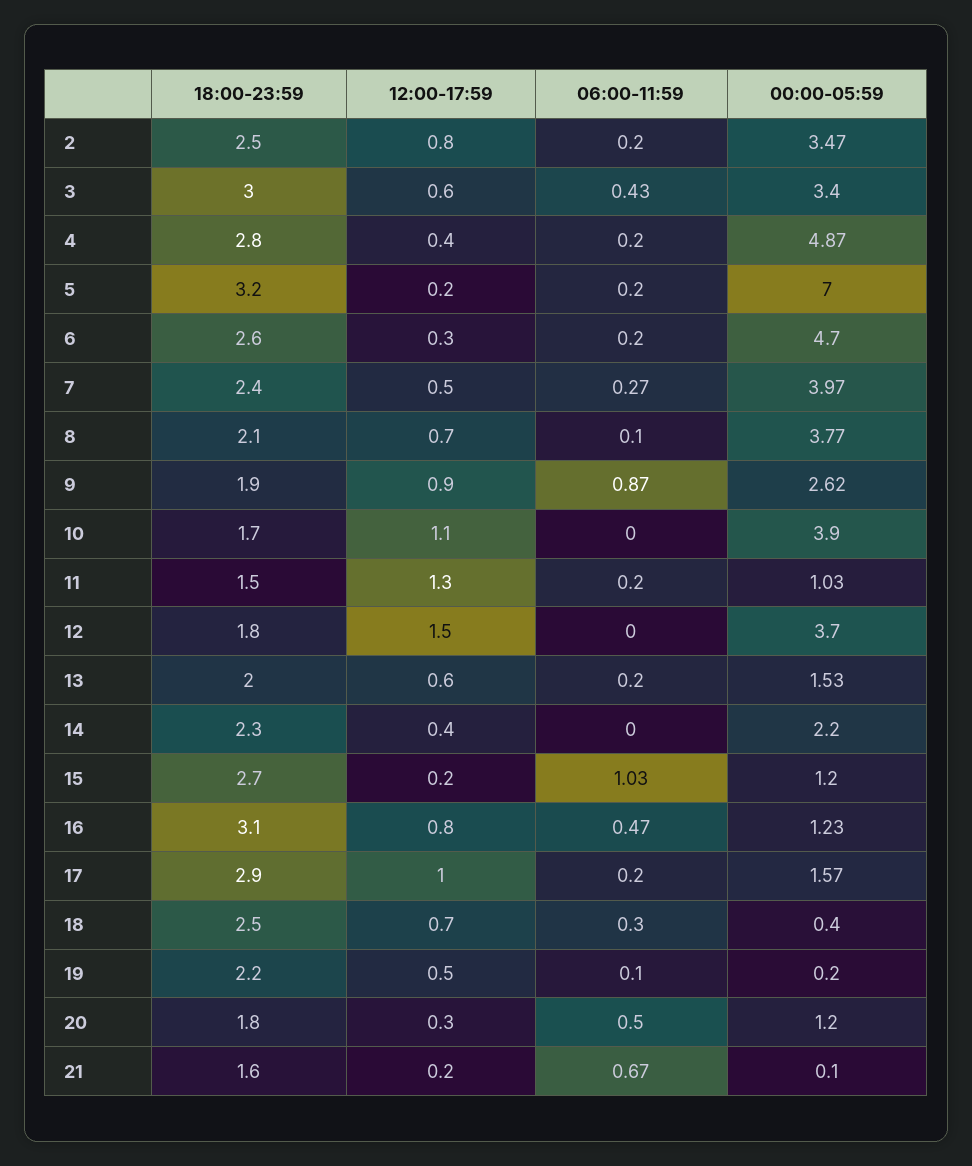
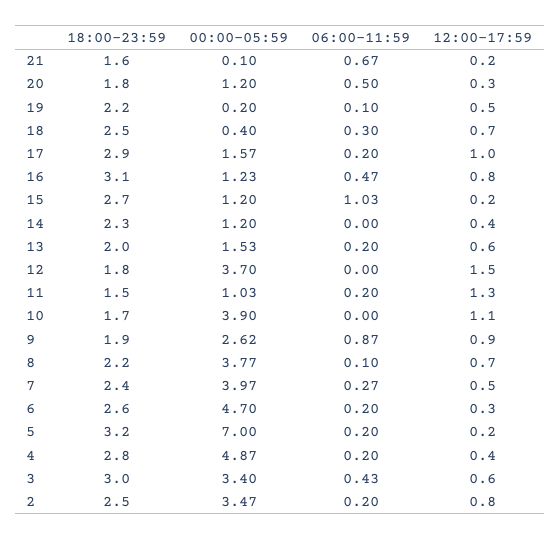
  {
    "18:00-23:59": {
      "2": 2.5,
      "3": 3,
      "4": 2.8,
      "5": 3.2,
      "6": 2.6,
      "7": 2.4,
-     "8": 2.1,
+     "8": 2.2,
      "9": 1.9,
      "10": 1.7,
      "11": 1.5,
      "12": 1.8,
      "13": 2,
      "14": 2.3,
      "15": 2.7,
      "16": 3.1,
      "17": 2.9,
      "18": 2.5,
      "19": 2.2,
      "20": 1.8,
      "21": 1.6
    },
    "12:00-17:59": {
      "2": 0.8,
      "3": 0.6,
      "4": 0.4,
      "5": 0.2,
      "6": 0.3,
      "7": 0.5,
      "8": 0.7,
      "9": 0.9,
      "10": 1.1,
      "11": 1.3,
      "12": 1.5,
      "13": 0.6,
      "14": 0.4,
      "15": 0.2,
      "16": 0.8,
      "17": 1,
      "18": 0.7,
      "19": 0.5,
      "20": 0.3,
      "21": 0.2
    },
    "06:00-11:59": {
      "2": 0.2,
      "3": 0.43,
      "4": 0.2,
      "5": 0.2,
      "6": 0.2,
      "7": 0.27,
      "8": 0.1,
      "9": 0.87,
      "10": 0,
      "11": 0.2,
      "12": 0,
      "13": 0.2,
      "14": 0,
      "15": 1.03,
      "16": 0.47,
      "17": 0.2,
      "18": 0.3,
      "19": 0.1,
      "20": 0.5,
      "21": 0.67
    },
    "00:00-05:59": {
      "2": 3.47,
      "3": 3.4,
      "4": 4.87,
      "5": 7,
      "6": 4.7,
      "7": 3.97,
      "8": 3.77,
      "9": 2.62,
      "10": 3.9,
      "11": 1.03,
      "12": 3.7,
      "13": 1.53,
-     "14": 2.2,
+     "14": 1.2,
      "15": 1.2,
      "16": 1.23,
      "17": 1.57,
      "18": 0.4,
      "19": 0.2,
      "20": 1.2,
      "21": 0.1
    }
  }

